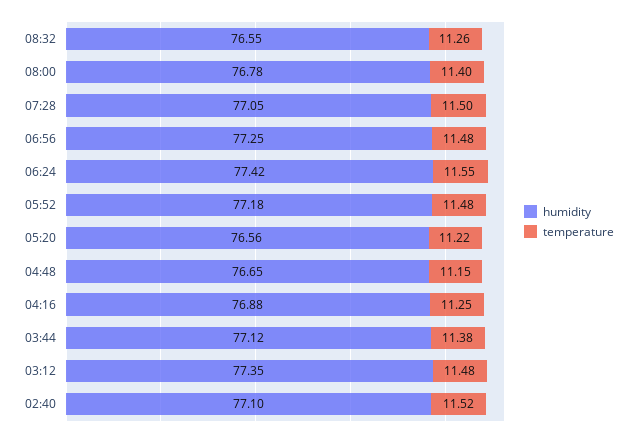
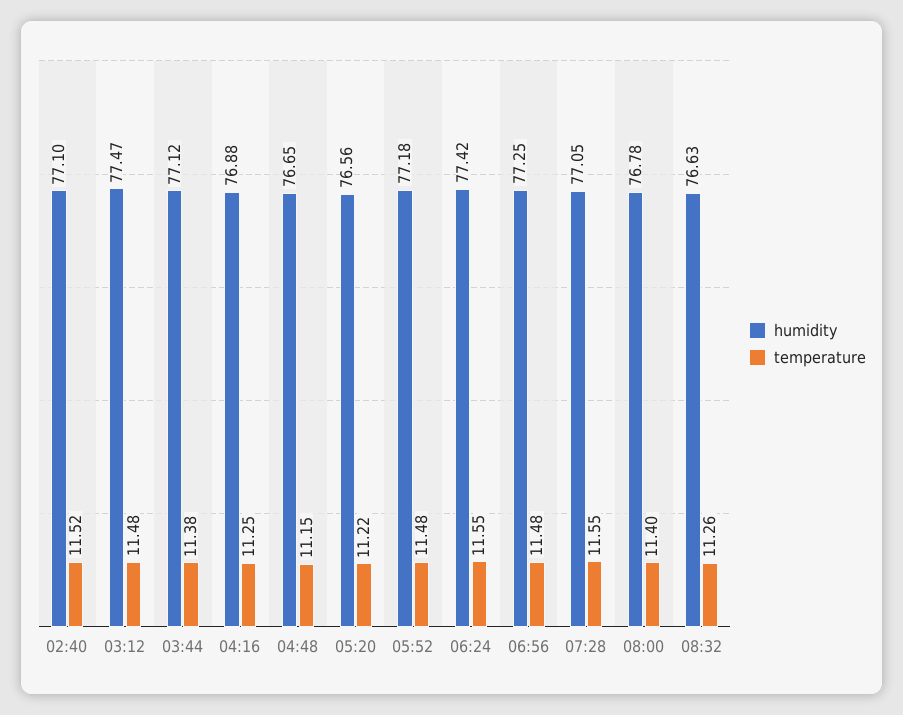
  {
    "humidity": {
-     "08:32": 76.55,
+     "08:32": 76.63,
      "08:00": 76.78,
      "07:28": 77.05,
      "06:56": 77.25,
      "06:24": 77.42,
      "05:52": 77.18,
      "05:20": 76.56,
      "04:48": 76.65,
      "04:16": 76.88,
      "03:44": 77.12,
-     "03:12": 77.35,
+     "03:12": 77.47,
      "02:40": 77.1
    },
    "temperature": {
      "08:32": 11.26,
      "08:00": 11.4,
-     "07:28": 11.5,
+     "07:28": 11.55,
      "06:56": 11.48,
      "06:24": 11.55,
      "05:52": 11.48,
      "05:20": 11.22,
      "04:48": 11.15,
      "04:16": 11.25,
      "03:44": 11.38,
      "03:12": 11.48,
      "02:40": 11.52
    }
  }

